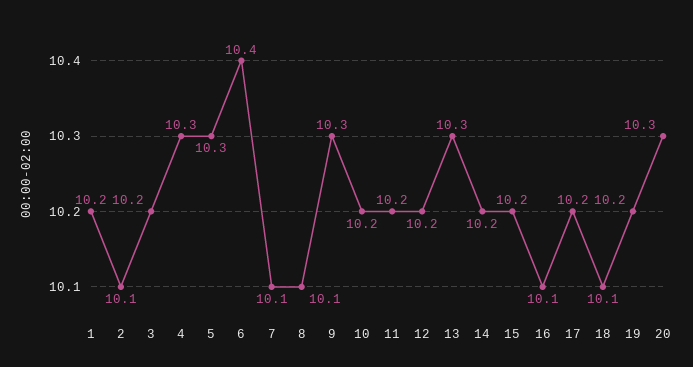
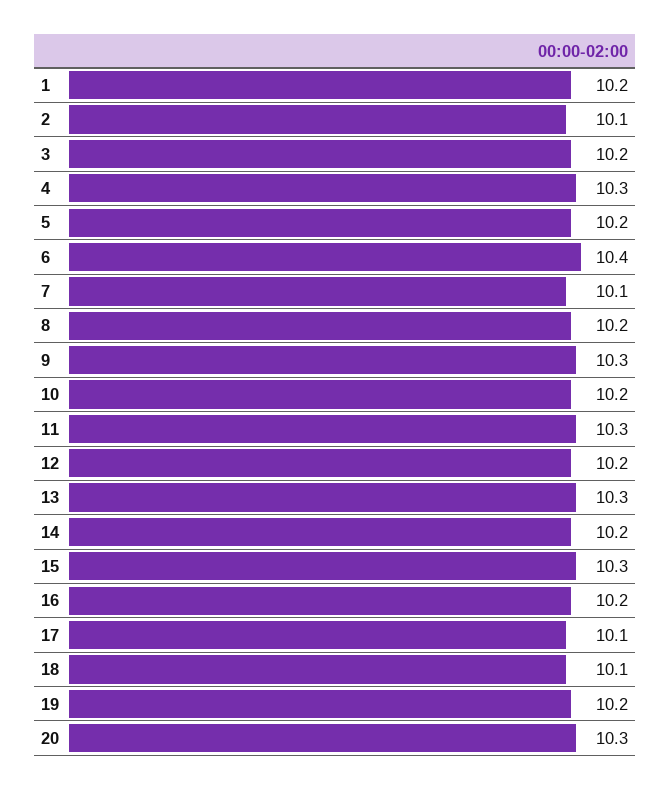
  {
    "1": 10.2,
    "2": 10.1,
    "3": 10.2,
    "4": 10.3,
-   "5": 10.3,
+   "5": 10.2,
    "6": 10.4,
    "7": 10.1,
-   "8": 10.1,
+   "8": 10.2,
    "9": 10.3,
    "10": 10.2,
-   "11": 10.2,
+   "11": 10.3,
    "12": 10.2,
    "13": 10.3,
    "14": 10.2,
-   "15": 10.2,
+   "15": 10.3,
-   "16": 10.1,
+   "16": 10.2,
-   "17": 10.2,
+   "17": 10.1,
    "18": 10.1,
    "19": 10.2,
    "20": 10.3
  }

